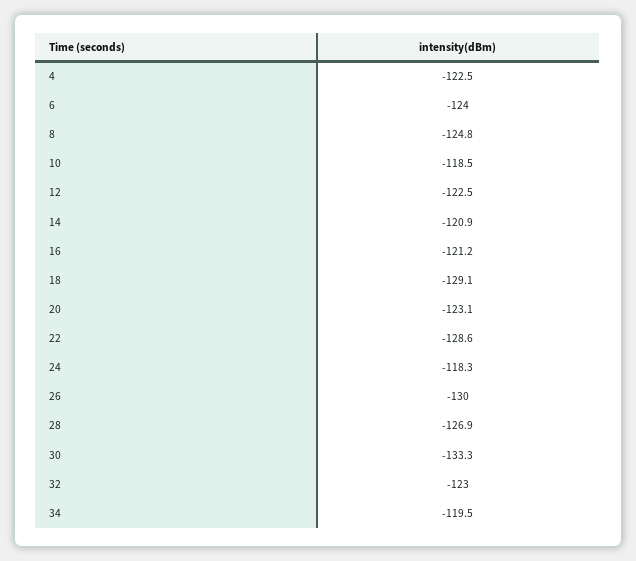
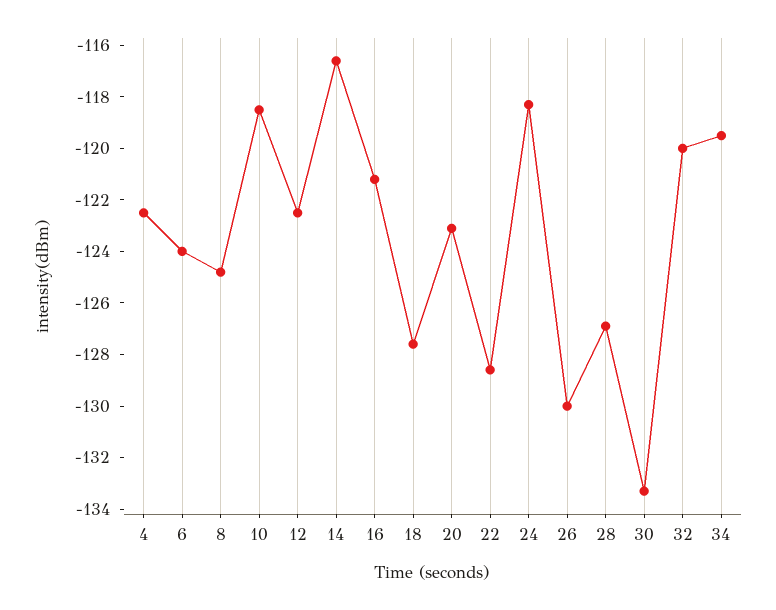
  {
    "4": -122.5,
    "6": -124,
    "8": -124.8,
    "10": -118.5,
    "12": -122.5,
-   "14": -120.9,
+   "14": -116.5,
    "16": -121.2,
-   "18": -129.1,
+   "18": -127.5,
    "20": -123.1,
    "22": -128.6,
    "24": -118.3,
    "26": -130,
    "28": -126.9,
    "30": -133.3,
-   "32": -123,
+   "32": -120,
    "34": -119.5
  }

